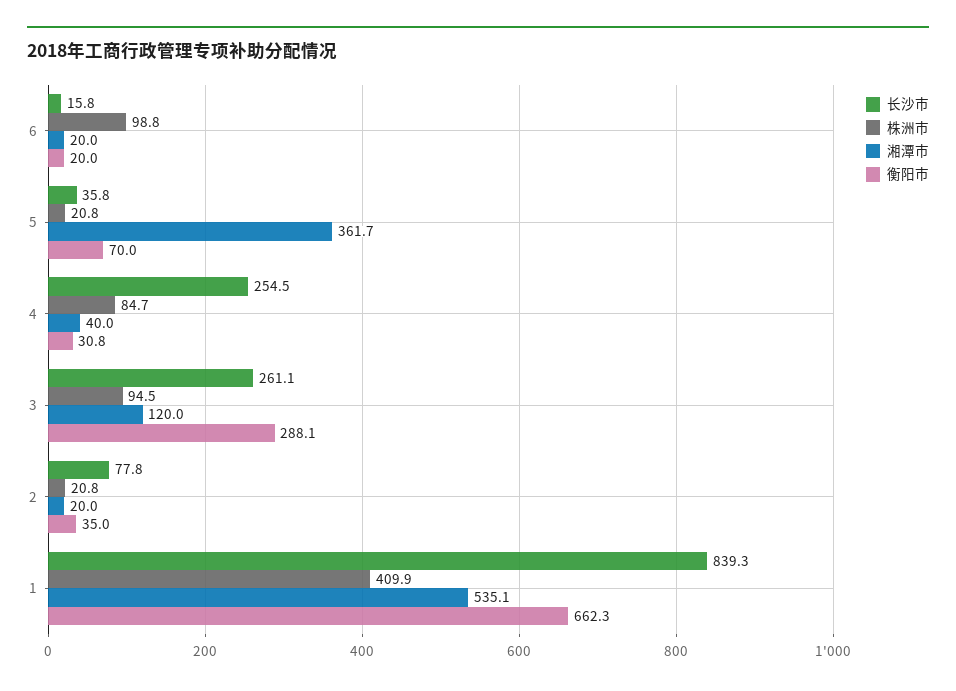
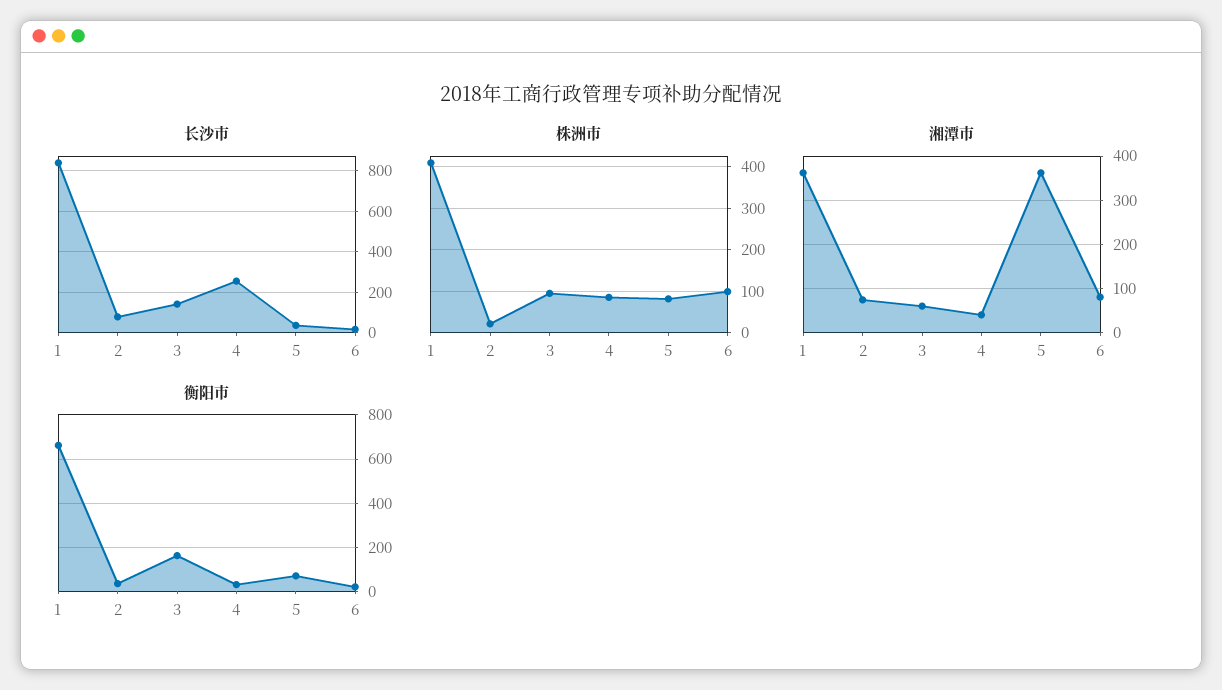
  {
    "长沙市": {
      "6": 15.8,
      "5": 35.8,
      "4": 254.5,
-     "3": 261.1,
+     "3": 150,
      "2": 77.8,
      "1": 839.3
    },
    "株洲市": {
      "6": 98.8,
-     "5": 20.8,
+     "5": 80,
      "4": 84.7,
      "3": 94.5,
      "2": 20.8,
      "1": 409.9
    },
    "湘潭市": {
-     "6": 20,
+     "6": 80,
      "5": 361.7,
      "4": 40,
-     "3": 120,
+     "3": 60,
-     "2": 20,
+     "2": 80,
-     "1": 535.1
+     "1": 360
    },
    "衡阳市": {
      "6": 20,
      "5": 70,
      "4": 30.8,
-     "3": 288.1,
+     "3": 150,
      "2": 35,
      "1": 662.3
    }
  }

